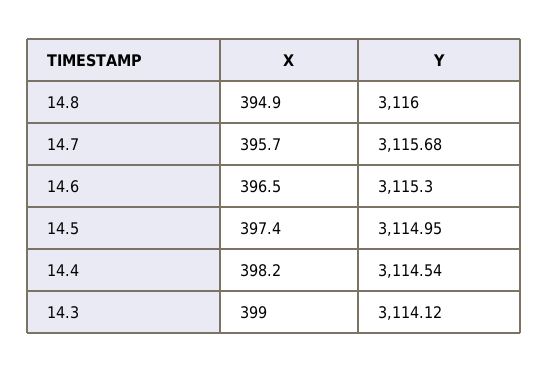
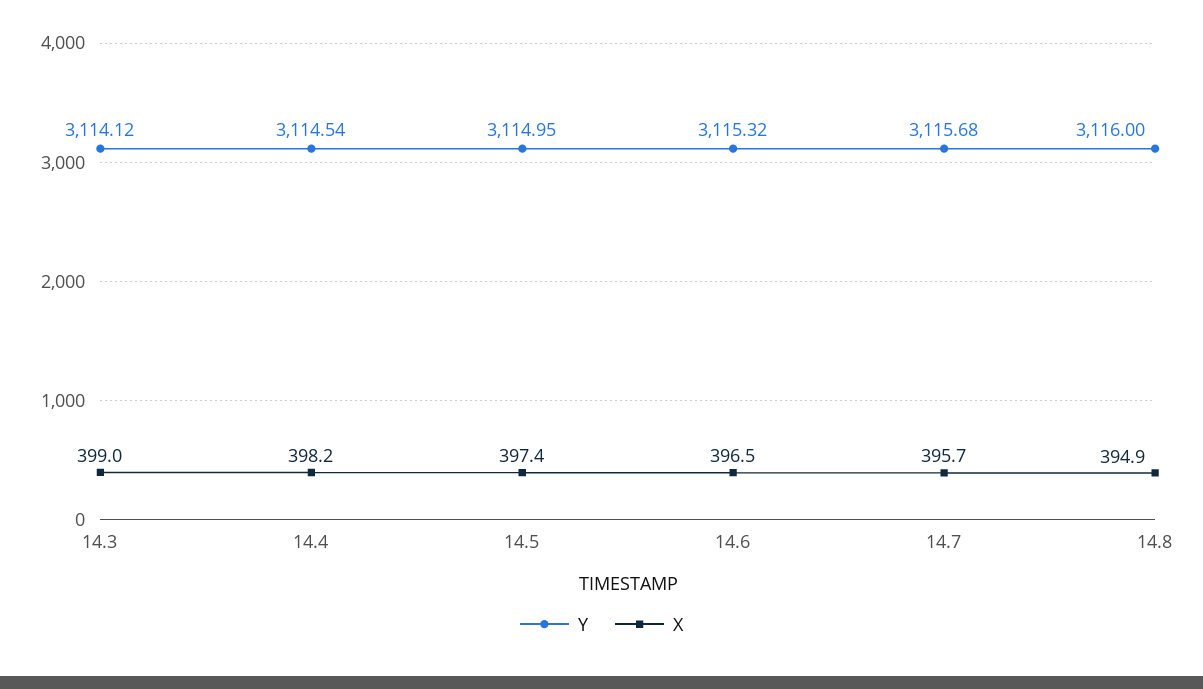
  {
    "X": {
      "14.8": 394.9,
      "14.7": 395.7,
      "14.6": 396.5,
      "14.5": 397.4,
      "14.4": 398.2,
      "14.3": 399
    },
    "Y": {
      "14.8": 3116,
      "14.7": 3115.68,
-     "14.6": 3115.3,
+     "14.6": 3115.32,
      "14.5": 3114.95,
      "14.4": 3114.54,
      "14.3": 3114.12
    }
  }

